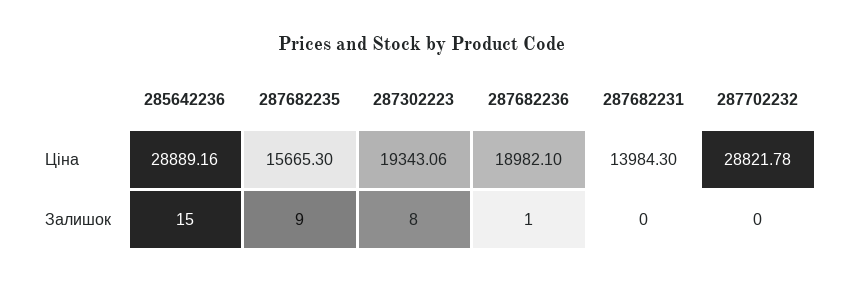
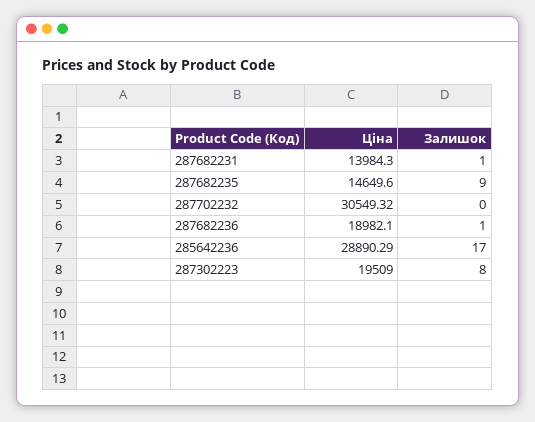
  {
    "285642236": {
-     "Ціна": 28889.16,
+     "Ціна": 28890.29,
-     "Залишок": 15
+     "Залишок": 17
    },
    "287682235": {
-     "Ціна": 15665.3,
+     "Ціна": 14649.6,
      "Залишок": 9
    },
    "287302223": {
-     "Ціна": 19343.06,
+     "Ціна": 19509,
      "Залишок": 8
    },
    "287682236": {
      "Ціна": 18982.1,
      "Залишок": 1
    },
    "287682231": {
      "Ціна": 13984.3,
-     "Залишок": 0
+     "Залишок": 1
    },
    "287702232": {
-     "Ціна": 28821.78,
+     "Ціна": 30549.32,
      "Залишок": 0
    }
  }

